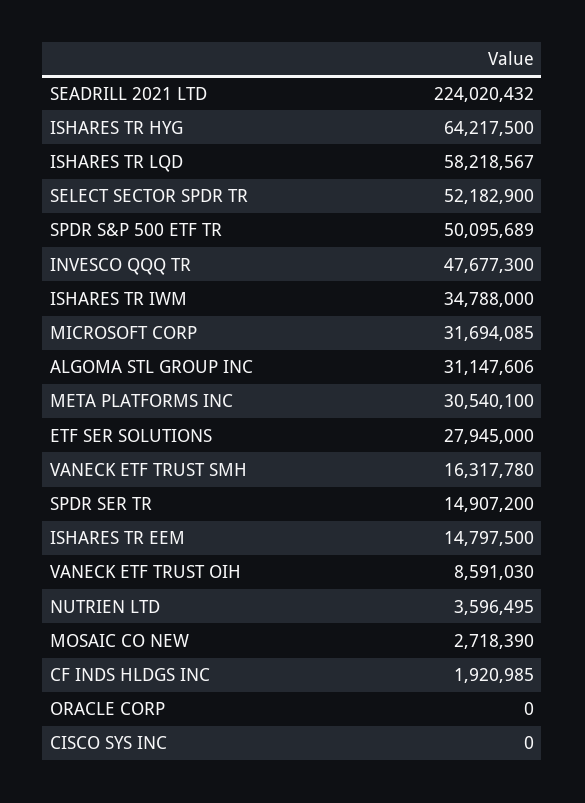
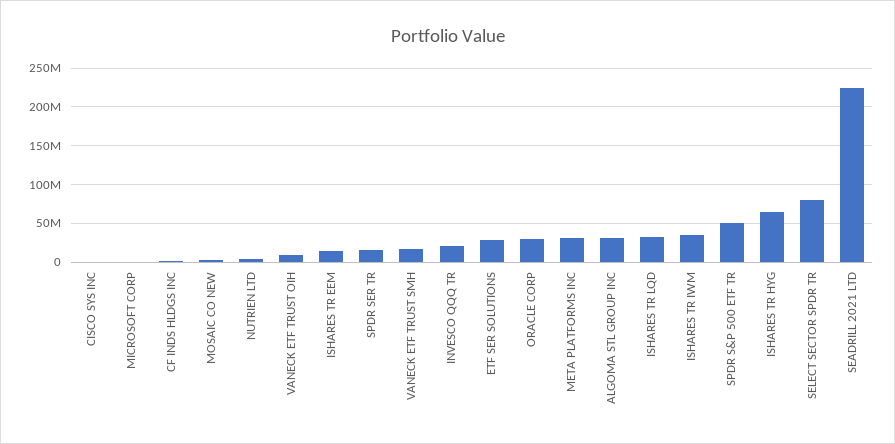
  {
    "SEADRILL 2021 LTD": 224020432,
    "ISHARES TR HYG": 64217500,
-   "ISHARES TR LQD": 58218567,
+   "ISHARES TR LQD": 30000000,
-   "SELECT SECTOR SPDR TR": 52182900,
+   "SELECT SECTOR SPDR TR": 80000000,
    "SPDR S&P 500 ETF TR": 50095689,
-   "INVESCO QQQ TR": 47677300,
+   "INVESCO QQQ TR": 20000000,
    "ISHARES TR IWM": 34788000,
-   "MICROSOFT CORP": 31694085,
+   "MICROSOFT CORP": 0,
    "ALGOMA STL GROUP INC": 31147606,
    "META PLATFORMS INC": 30540100,
    "ETF SER SOLUTIONS": 27945000,
    "VANECK ETF TRUST SMH": 16317780,
    "SPDR SER TR": 14907200,
    "ISHARES TR EEM": 14797500,
    "VANECK ETF TRUST OIH": 8591030,
    "NUTRIEN LTD": 3596495,
    "MOSAIC CO NEW": 2718390,
    "CF INDS HLDGS INC": 1920985,
-   "ORACLE CORP": 0,
+   "ORACLE CORP": 30000000,
    "CISCO SYS INC": 0
  }

